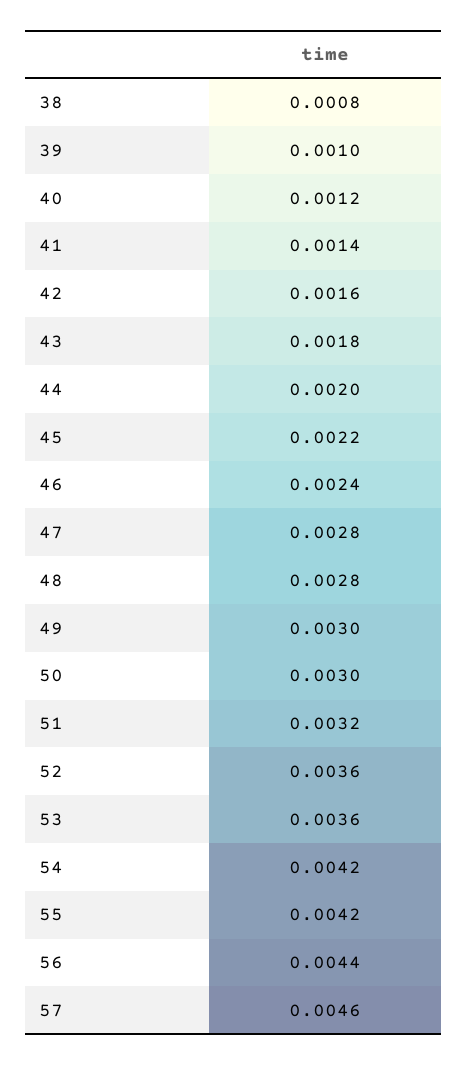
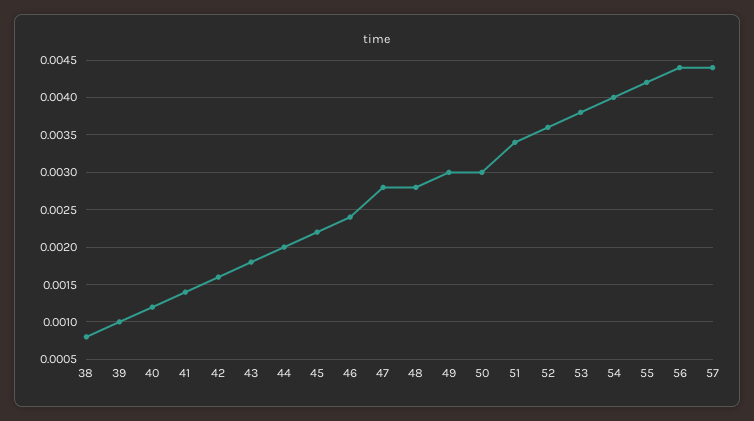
  {
    "38": 0.0008,
    "39": 0.001,
    "40": 0.0012,
    "41": 0.0014,
    "42": 0.0016,
    "43": 0.0018,
    "44": 0.002,
    "45": 0.0022,
    "46": 0.0024,
    "47": 0.0028,
    "48": 0.0028,
    "49": 0.003,
    "50": 0.003,
-   "51": 0.0032,
+   "51": 0.0034,
    "52": 0.0036,
-   "53": 0.0036,
+   "53": 0.0038,
-   "54": 0.0042,
+   "54": 0.004,
    "55": 0.0042,
    "56": 0.0044,
-   "57": 0.0046
+   "57": 0.0044
  }

